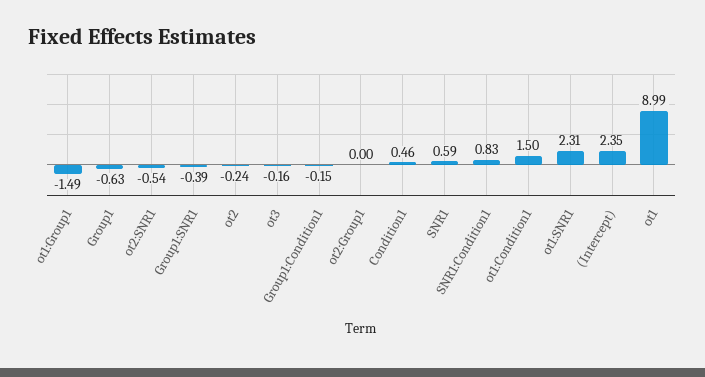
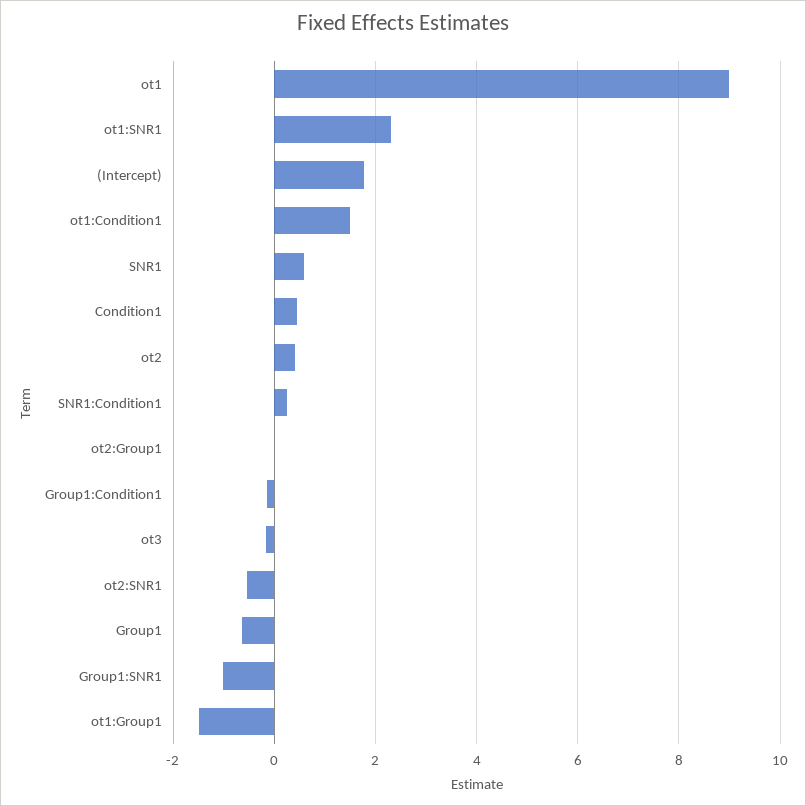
  {
    "ot1:Group1": -1.49,
    "Group1": -0.63,
    "ot2:SNR1": -0.54,
-   "Group1:SNR1": -0.39,
+   "Group1:SNR1": -1,
-   "ot2": -0.24,
+   "ot2": 0.4,
    "ot3": -0.16,
    "Group1:Condition1": -0.15,
    "ot2:Group1": 0,
    "Condition1": 0.46,
    "SNR1": 0.59,
-   "SNR1:Condition1": 0.83,
+   "SNR1:Condition1": 0.2,
    "ot1:Condition1": 1.5,
    "ot1:SNR1": 2.31,
-   "(Intercept)": 2.35,
+   "(Intercept)": 1.8,
    "ot1": 8.99
  }

